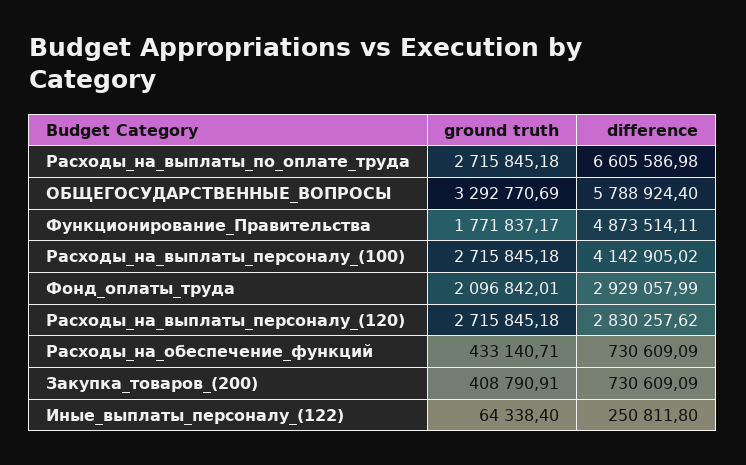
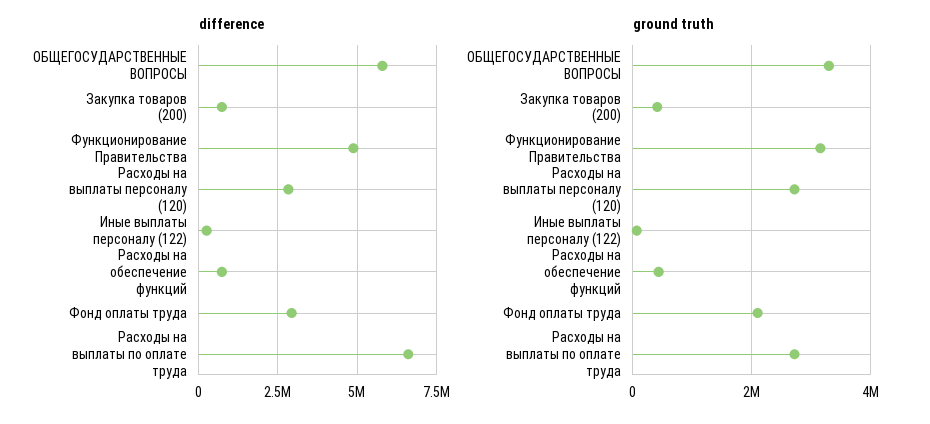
  {
    "ground truth": {
      "Расходы_на_выплаты_по_оплате_труда": 2715845.18,
      "ОБЩЕГОСУДАРСТВЕННЫЕ_ВОПРОСЫ": 3292770.69,
-     "Функционирование_Правительства": 1771837.17,
+     "Функционирование_Правительства": 3200000,
-     "Расходы_на_выплаты_персоналу_(100)": 2715845.18,
      "Фонд_оплаты_труда": 2096842.01,
      "Расходы_на_выплаты_персоналу_(120)": 2715845.18,
      "Расходы_на_обеспечение_функций": 433140.71,
      "Закупка_товаров_(200)": 408790.91,
      "Иные_выплаты_персоналу_(122)": 64338.4
    },
    "difference": {
      "Расходы_на_выплаты_по_оплате_труда": 6605586.98,
      "ОБЩЕГОСУДАРСТВЕННЫЕ_ВОПРОСЫ": 5788924.4,
      "Функционирование_Правительства": 4873514.11,
-     "Расходы_на_выплаты_персоналу_(100)": 4142905.02,
      "Фонд_оплаты_труда": 2929057.99,
      "Расходы_на_выплаты_персоналу_(120)": 2830257.62,
      "Расходы_на_обеспечение_функций": 730609.09,
      "Закупка_товаров_(200)": 730609.09,
      "Иные_выплаты_персоналу_(122)": 250811.8
    }
  }

